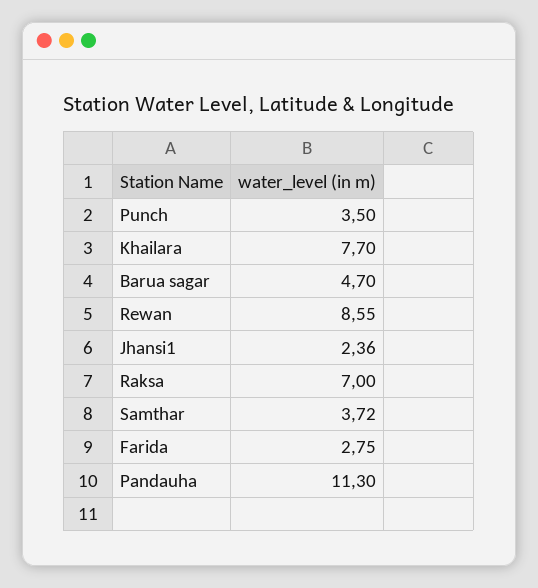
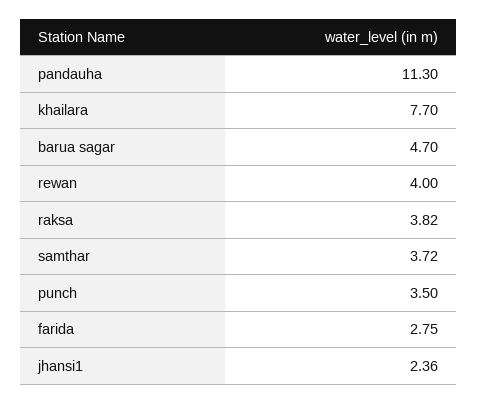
  {
    "Punch": 3.5,
    "Khailara": 7.7,
    "Barua sagar": 4.7,
-   "Rewan": 8.55,
+   "Rewan": 4,
    "Jhansi1": 2.36,
-   "Raksa": 7,
+   "Raksa": 3.82,
    "Samthar": 3.72,
    "Farida": 2.75,
    "Pandauha": 11.3
  }

